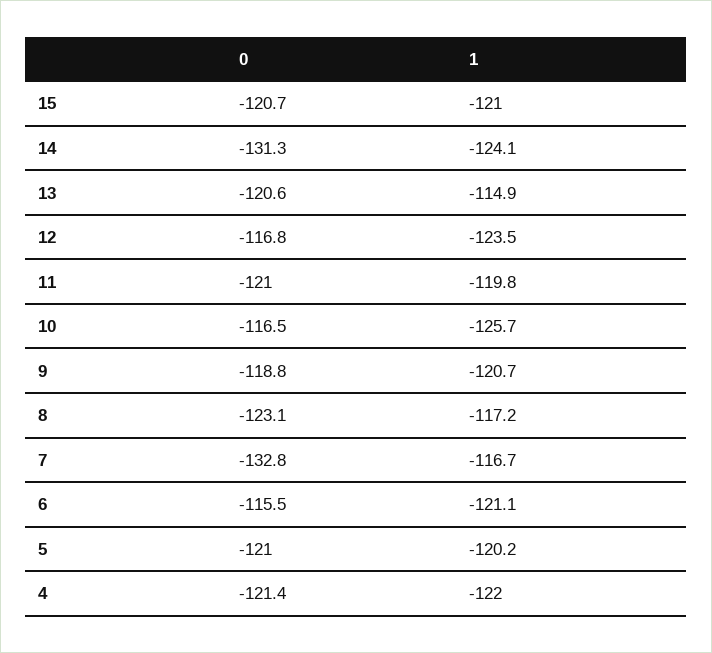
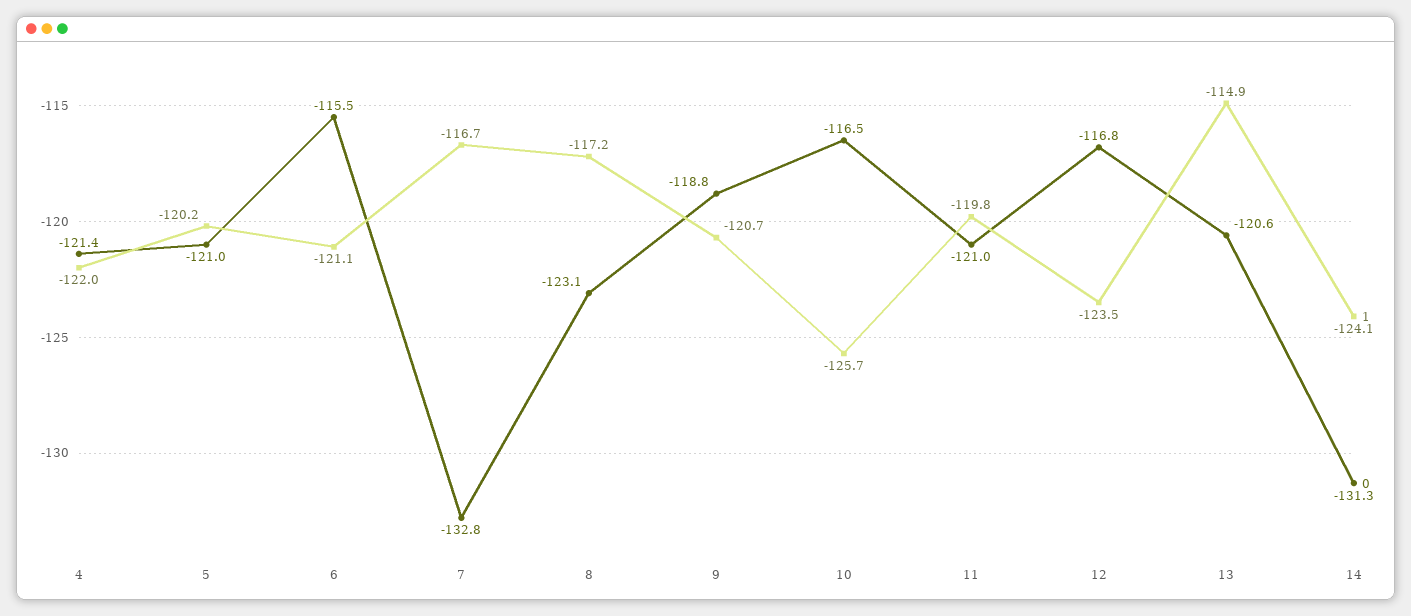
  {
    "0": {
-     "15": -120.7,
      "14": -131.3,
      "13": -120.6,
      "12": -116.8,
      "11": -121,
      "10": -116.5,
      "9": -118.8,
      "8": -123.1,
      "7": -132.8,
      "6": -115.5,
      "5": -121,
      "4": -121.4
    },
    "1": {
-     "15": -121,
      "14": -124.1,
      "13": -114.9,
      "12": -123.5,
      "11": -119.8,
      "10": -125.7,
      "9": -120.7,
      "8": -117.2,
      "7": -116.7,
      "6": -121.1,
      "5": -120.2,
      "4": -122
    }
  }

